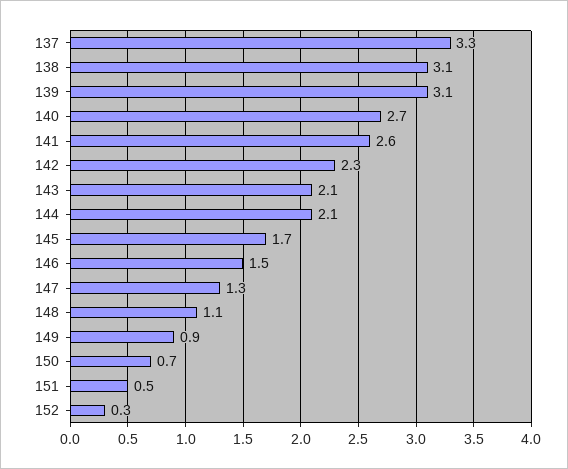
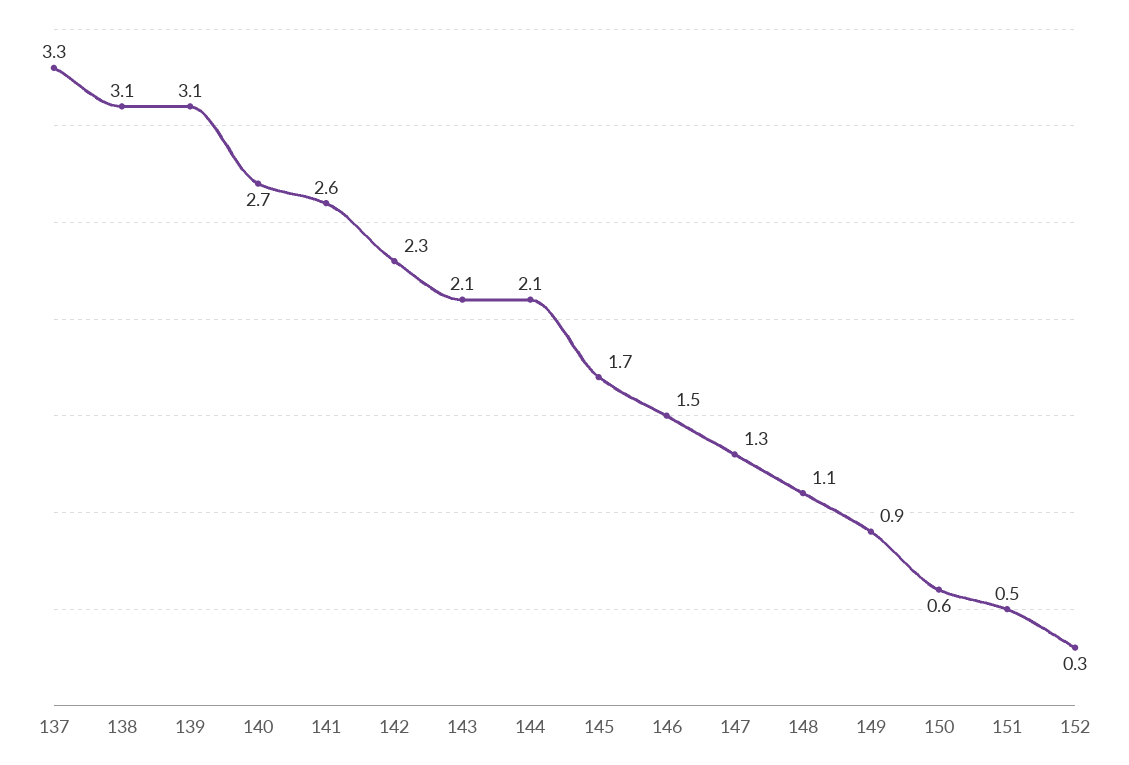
  {
    "137": 3.3,
    "138": 3.1,
    "139": 3.1,
    "140": 2.7,
    "141": 2.6,
    "142": 2.3,
    "143": 2.1,
    "144": 2.1,
    "145": 1.7,
    "146": 1.5,
    "147": 1.3,
    "148": 1.1,
    "149": 0.9,
-   "150": 0.7,
+   "150": 0.6,
    "151": 0.5,
    "152": 0.3
  }

